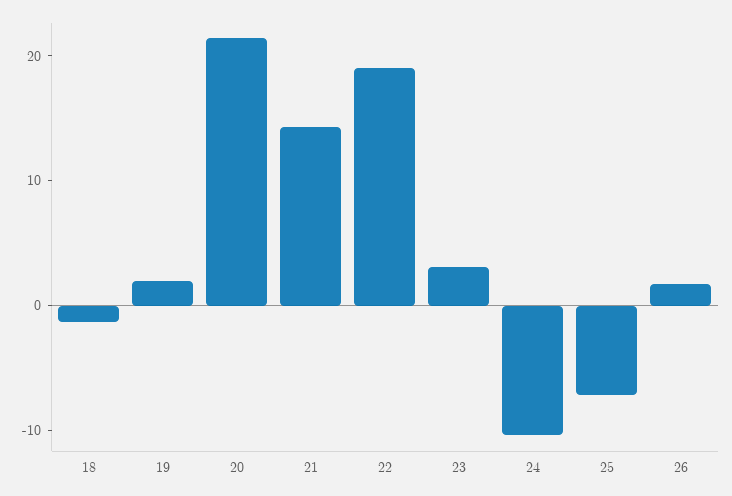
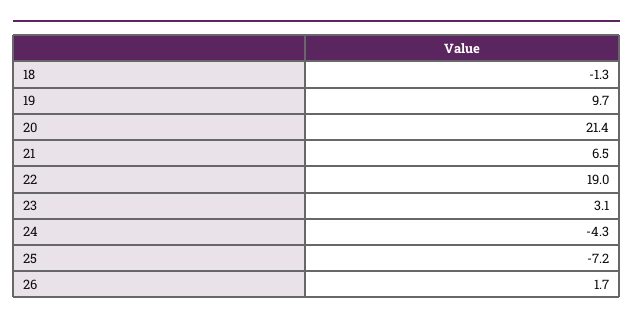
  {
    "18": -1.3,
-   "19": 2,
+   "19": 9.7,
    "20": 21.4,
-   "21": 14,
+   "21": 6.5,
    "22": 19,
    "23": 3.1,
-   "24": -10,
+   "24": -4.3,
    "25": -7.2,
    "26": 1.7
  }

